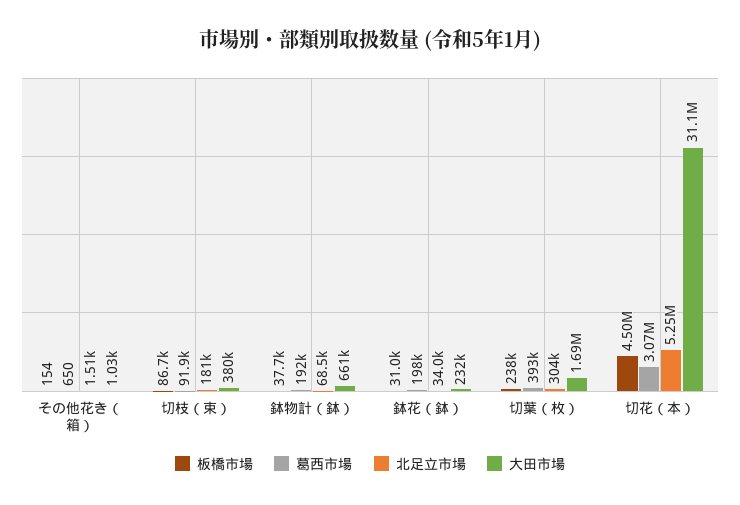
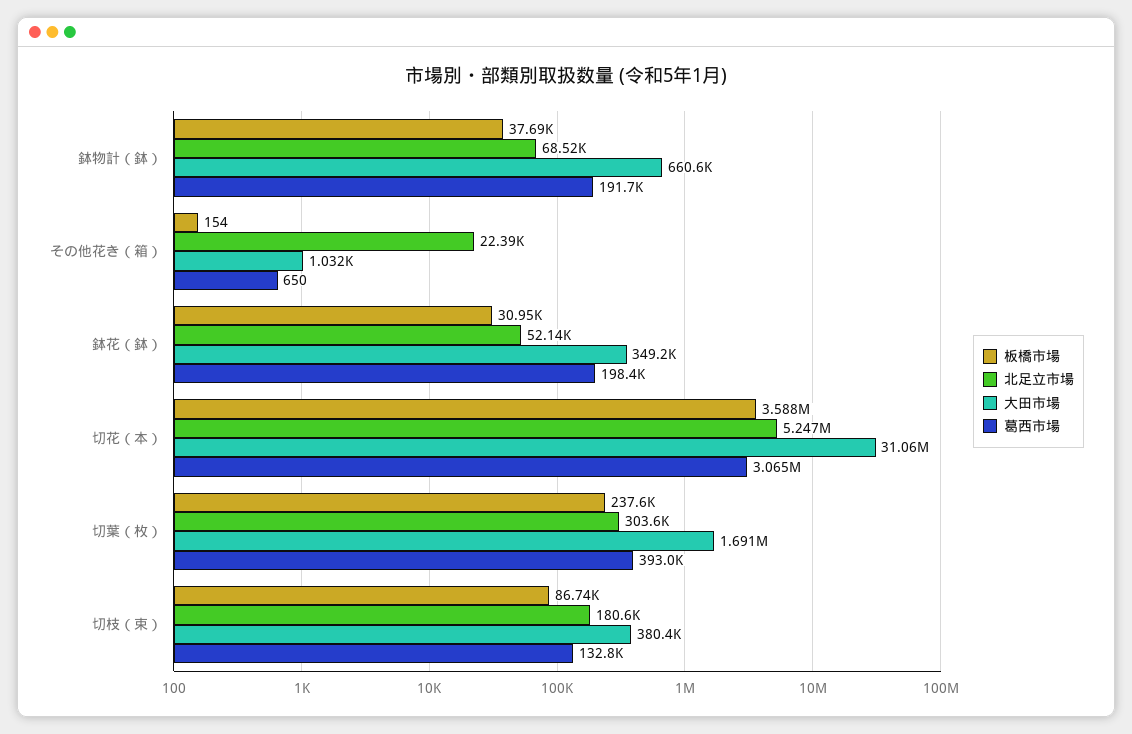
  {
    "板橋市場": {
      "その他花き（箱）": 154,
      "切枝（束）": 86740,
      "鉢物計（鉢）": 37690,
      "鉢花（鉢）": 30950,
      "切葉（枚）": 237600,
-     "切花（本）": 4500000
+     "切花（本）": 3588000
    },
    "葛西市場": {
      "その他花き（箱）": 650,
-     "切枝（束）": 91900,
+     "切枝（束）": 132800,
      "鉢物計（鉢）": 191700,
      "鉢花（鉢）": 198400,
      "切葉（枚）": 393000,
      "切花（本）": 3065000
    },
    "北足立市場": {
-     "その他花き（箱）": 1510,
+     "その他花き（箱）": 22390,
      "切枝（束）": 180600,
      "鉢物計（鉢）": 68520,
-     "鉢花（鉢）": 34000,
+     "鉢花（鉢）": 52140,
      "切葉（枚）": 303600,
      "切花（本）": 5247000
    },
    "大田市場": {
      "その他花き（箱）": 1032,
      "切枝（束）": 380400,
      "鉢物計（鉢）": 660600,
-     "鉢花（鉢）": 232000,
+     "鉢花（鉢）": 349200,
      "切葉（枚）": 1691000,
      "切花（本）": 31060000
    }
  }

